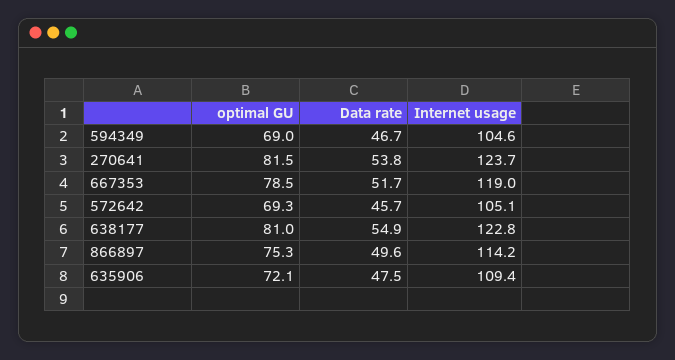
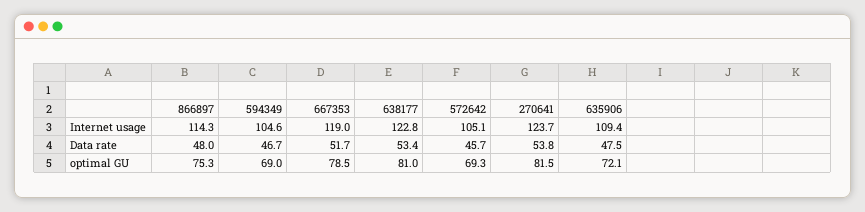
  {
    "optimal GU": {
      "594349": 69,
      "270641": 81.5,
      "667353": 78.5,
      "572642": 69.3,
      "638177": 81,
      "866897": 75.3,
      "635906": 72.1
    },
    "Data rate": {
      "594349": 46.7,
      "270641": 53.8,
      "667353": 51.7,
      "572642": 45.7,
-     "638177": 54.9,
+     "638177": 53.4,
-     "866897": 49.6,
+     "866897": 48,
      "635906": 47.5
    },
    "Internet usage": {
      "594349": 104.6,
      "270641": 123.7,
      "667353": 119,
      "572642": 105.1,
      "638177": 122.8,
-     "866897": 114.2,
+     "866897": 114.3,
      "635906": 109.4
    }
  }

